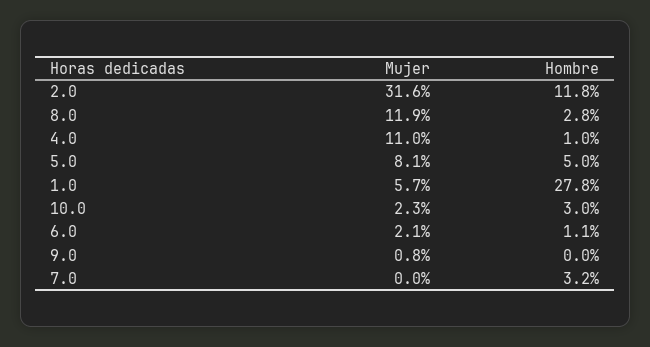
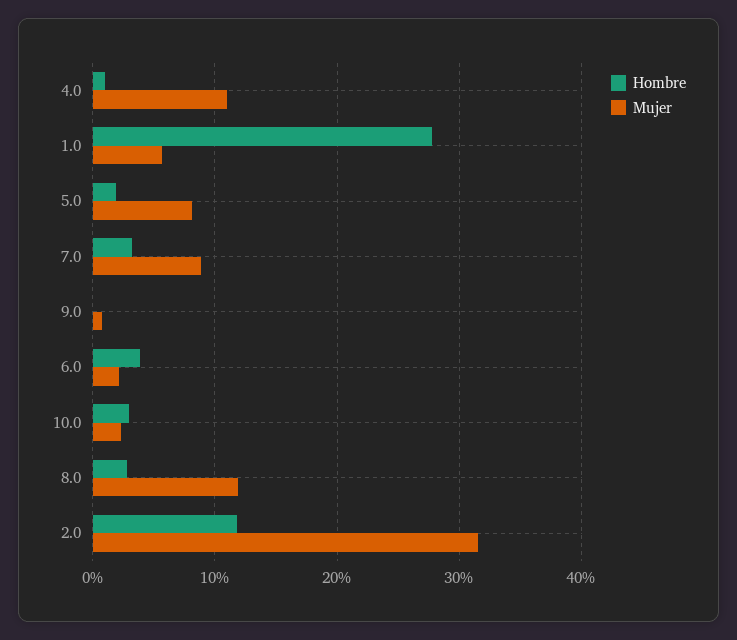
  {
    "Mujer": {
      "2.0": 31.6,
      "8.0": 11.9,
      "4.0": 11,
      "5.0": 8.1,
      "1.0": 5.7,
      "10.0": 2.3,
      "6.0": 2.1,
      "9.0": 0.8,
-     "7.0": 0
+     "7.0": 9
    },
    "Hombre": {
      "2.0": 11.8,
      "8.0": 2.8,
      "4.0": 1,
-     "5.0": 5,
+     "5.0": 2,
      "1.0": 27.8,
      "10.0": 3,
-     "6.0": 1.1,
+     "6.0": 4,
      "9.0": 0,
      "7.0": 3.2
    }
  }

